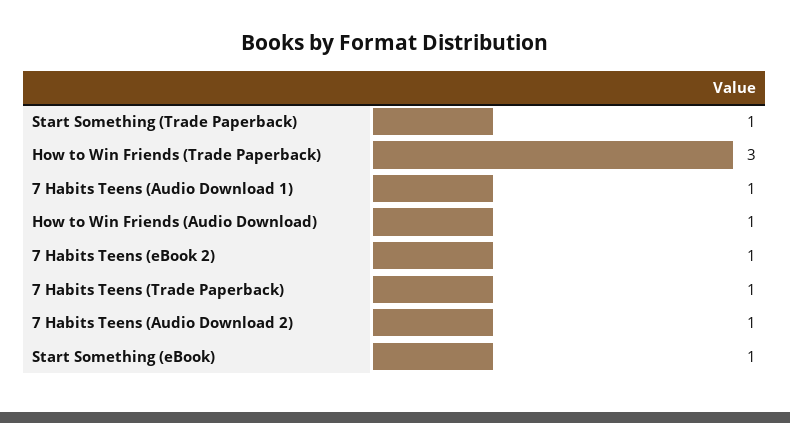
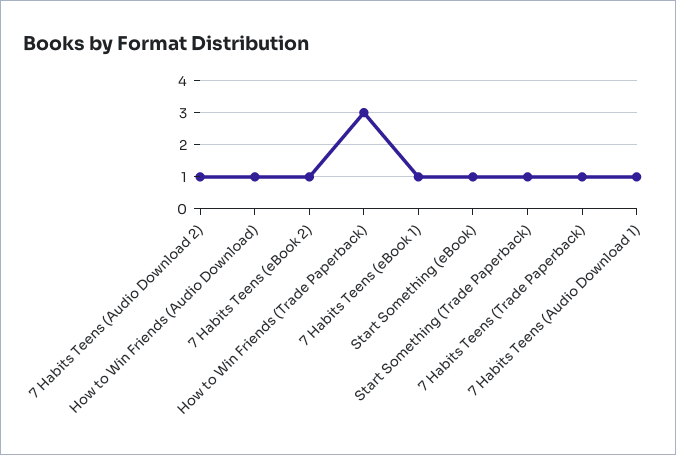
  {
    "Start Something (Trade Paperback)": 1,
    "How to Win Friends (Trade Paperback)": 3,
    "7 Habits Teens (Audio Download 1)": 1,
    "How to Win Friends (Audio Download)": 1,
    "7 Habits Teens (eBook 2)": 1,
    "7 Habits Teens (Trade Paperback)": 1,
    "7 Habits Teens (Audio Download 2)": 1,
-   "Start Something (eBook)": 1
+   "Start Something (eBook)": 1,
+   "7 Habits Teens (eBook 1)": 1
  }

